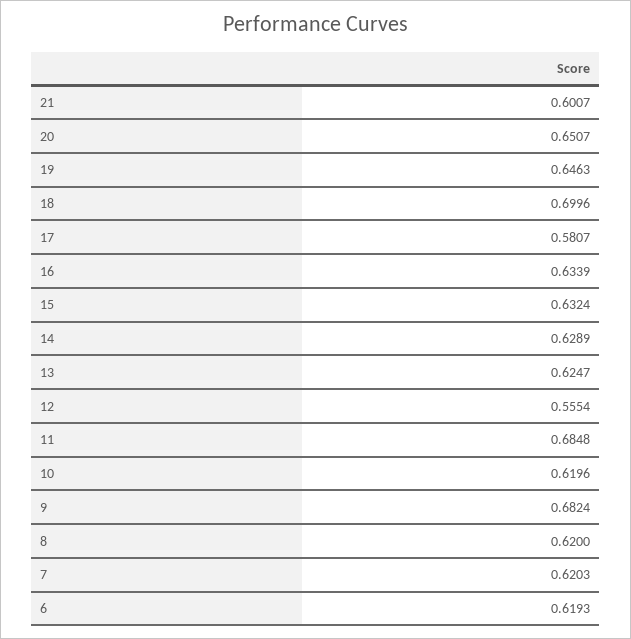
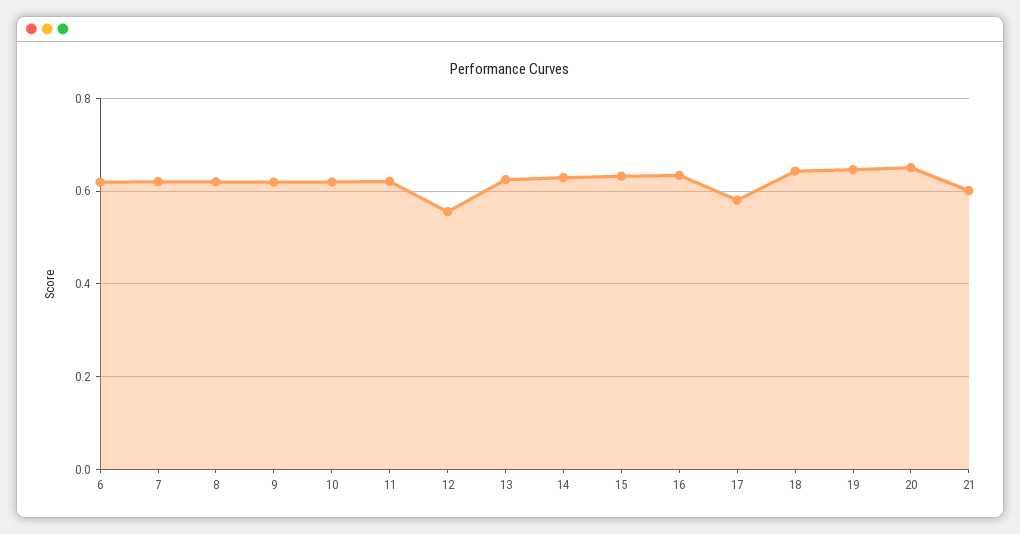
  {
    "21": 0.6007,
    "20": 0.6507,
    "19": 0.6463,
-   "18": 0.6996,
+   "18": 0.64,
    "17": 0.5807,
    "16": 0.6339,
    "15": 0.6324,
    "14": 0.6289,
    "13": 0.6247,
    "12": 0.5554,
-   "11": 0.6848,
+   "11": 0.62,
    "10": 0.6196,
-   "9": 0.6824,
+   "9": 0.62,
    "8": 0.62,
    "7": 0.6203,
    "6": 0.6193
  }

